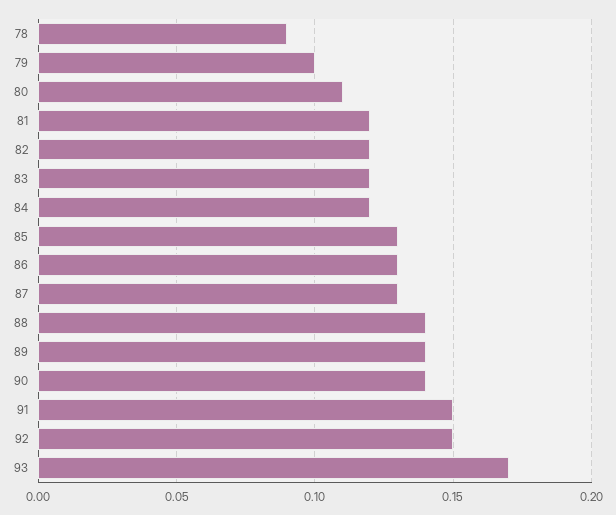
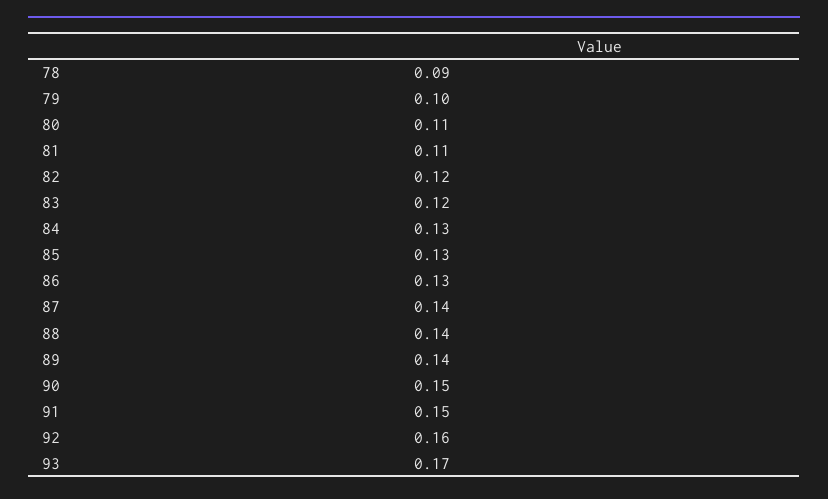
  {
    "78": 0.09,
    "79": 0.1,
    "80": 0.11,
-   "81": 0.12,
+   "81": 0.11,
    "82": 0.12,
    "83": 0.12,
-   "84": 0.12,
+   "84": 0.13,
    "85": 0.13,
    "86": 0.13,
-   "87": 0.13,
+   "87": 0.14,
    "88": 0.14,
    "89": 0.14,
-   "90": 0.14,
+   "90": 0.15,
    "91": 0.15,
-   "92": 0.15,
+   "92": 0.16,
    "93": 0.17
  }

